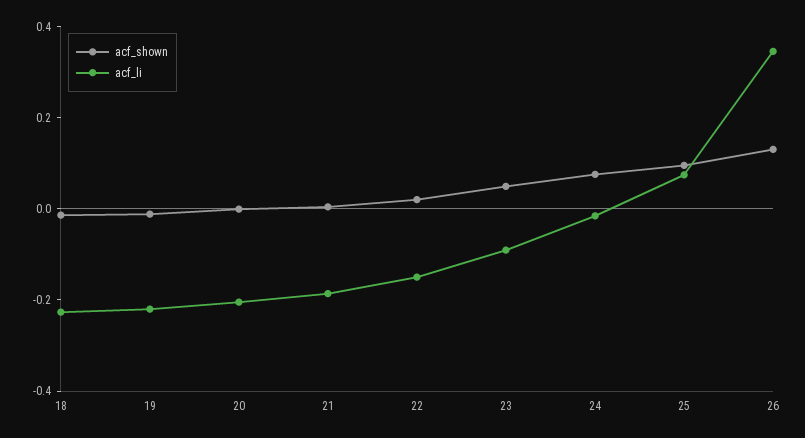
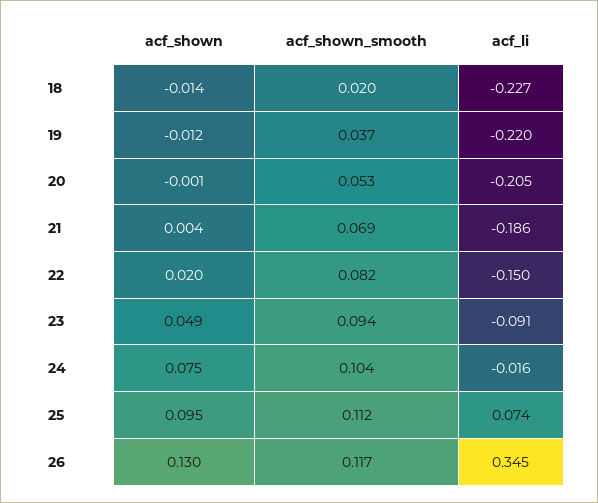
  {
    "acf_shown": {
      "18": -0.014,
      "19": -0.012,
      "20": -0.001,
      "21": 0.004,
      "22": 0.02,
      "23": 0.049,
      "24": 0.075,
      "25": 0.095,
      "26": 0.13
    },
    "acf_li": {
      "18": -0.227,
      "19": -0.22,
      "20": -0.205,
      "21": -0.186,
      "22": -0.15,
      "23": -0.091,
      "24": -0.016,
      "25": 0.074,
      "26": 0.345
-   }
+   },
+   "acf_shown_smooth": {
+     "18": 0.02,
+     "19": 0.037,
+     "20": 0.053,
+     "21": 0.069,
+     "22": 0.082,
+     "23": 0.094,
+     "24": 0.104,
+     "25": 0.112,
+     "26": 0.117
+   }
  }

